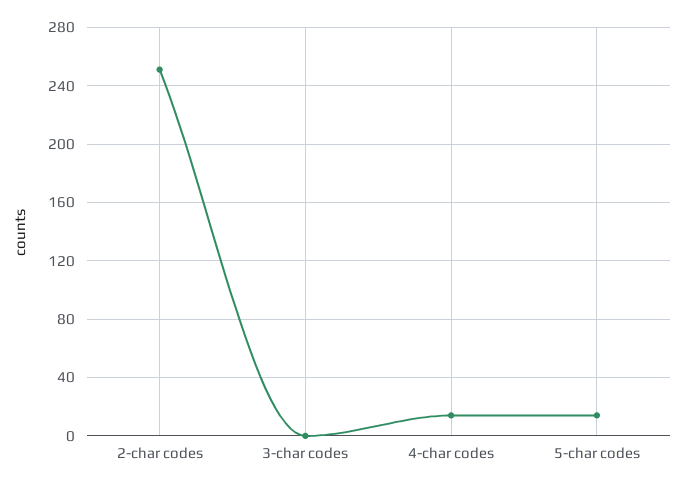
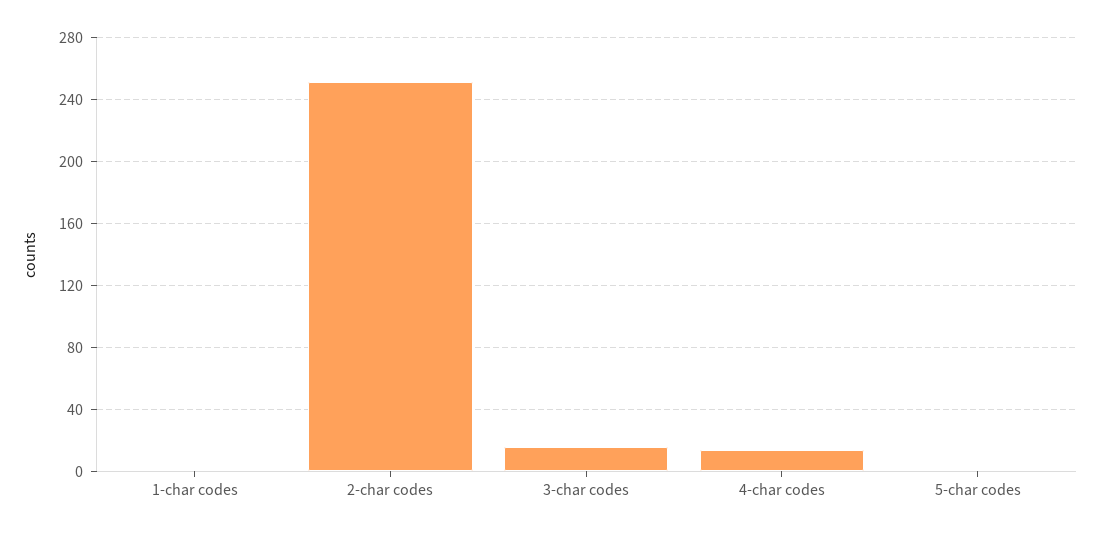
  {
    "2-char codes": 250,
-   "3-char codes": 0,
+   "3-char codes": 15,
    "4-char codes": 15,
-   "5-char codes": 15
+   "5-char codes": 0,
+   "1-char codes": 0
  }

